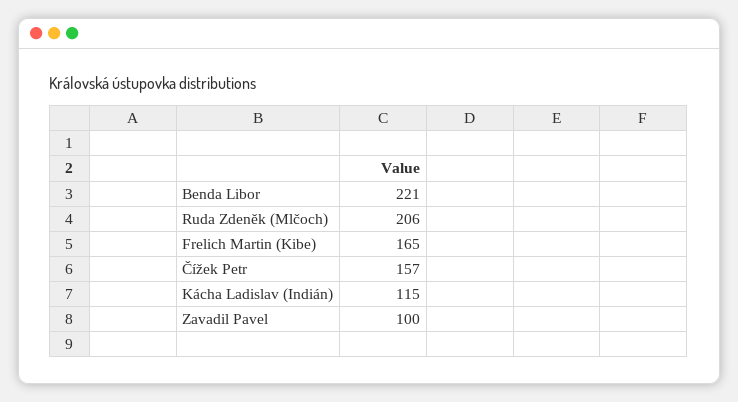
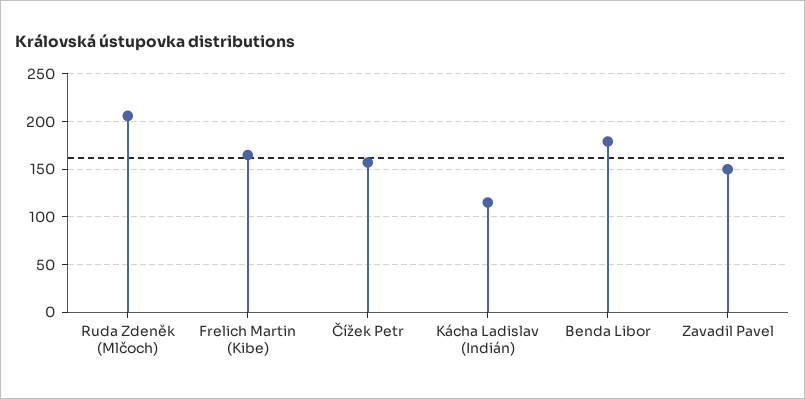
  {
-   "Benda Libor": 221,
+   "Benda Libor": 180,
    "Ruda Zdeněk (Mlčoch)": 206,
    "Frelich Martin (Kibe)": 165,
    "Čížek Petr": 157,
    "Kácha Ladislav (Indián)": 115,
-   "Zavadil Pavel": 100
+   "Zavadil Pavel": 150
  }

